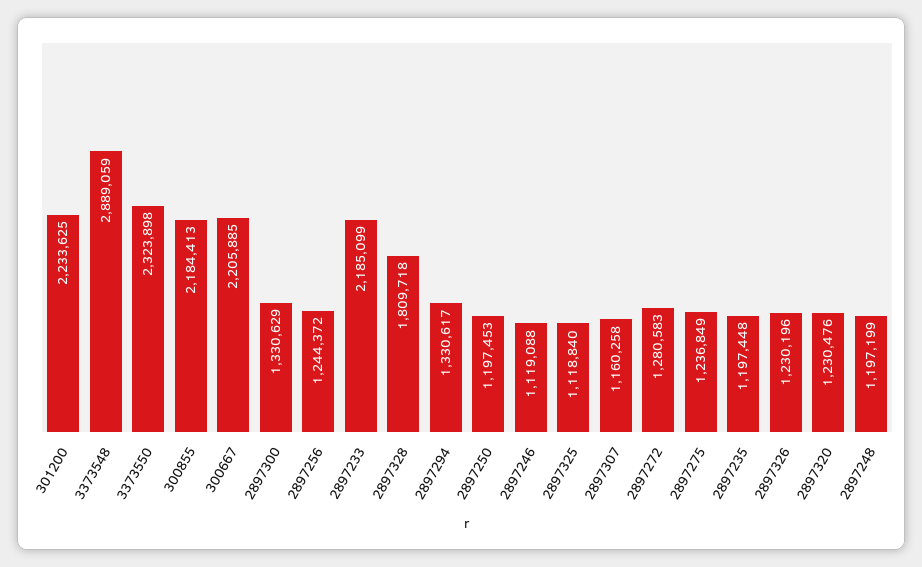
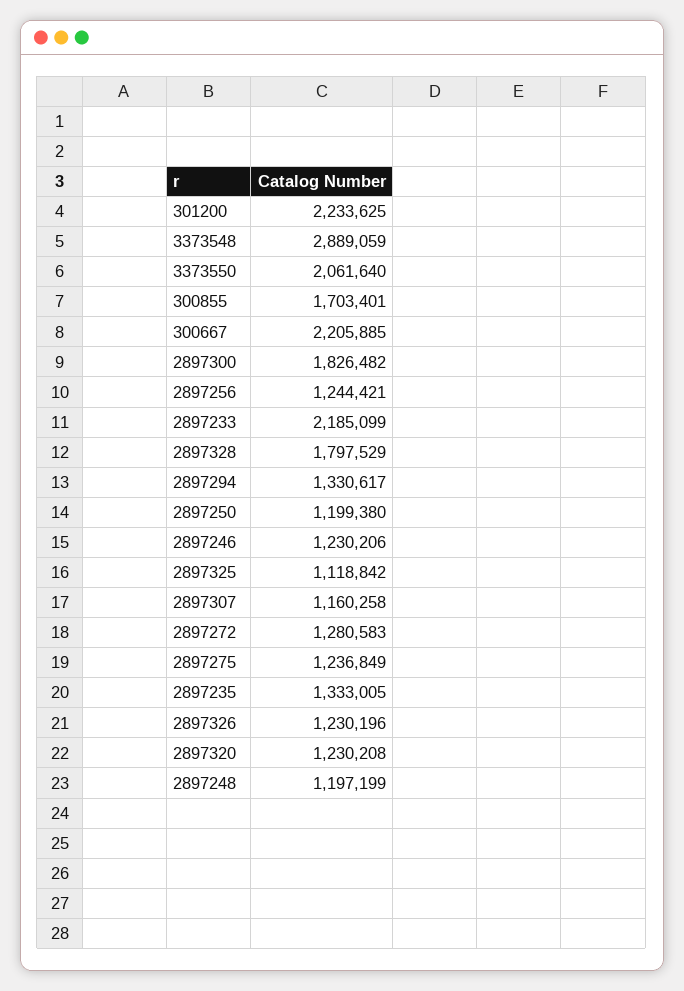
  {
    "301200": 2233625,
    "3373548": 2889059,
-   "3373550": 2323898,
+   "3373550": 2061640,
-   "300855": 2184413,
+   "300855": 1703401,
    "300667": 2205885,
-   "2897300": 1330629,
+   "2897300": 1826482,
-   "2897256": 1244372,
+   "2897256": 1244421,
    "2897233": 2185099,
-   "2897328": 1809718,
+   "2897328": 1797529,
    "2897294": 1330617,
-   "2897250": 1197453,
+   "2897250": 1199380,
-   "2897246": 1119088,
+   "2897246": 1230206,
-   "2897325": 1118840,
+   "2897325": 1118842,
    "2897307": 1160258,
    "2897272": 1280583,
    "2897275": 1236849,
-   "2897235": 1197448,
+   "2897235": 1333005,
    "2897326": 1230196,
-   "2897320": 1230476,
+   "2897320": 1230208,
    "2897248": 1197199
  }

